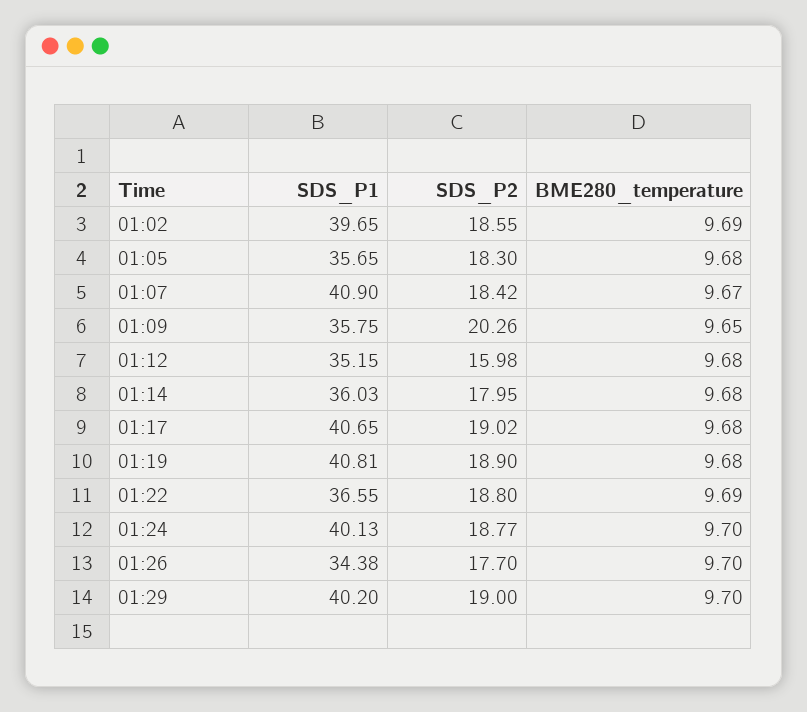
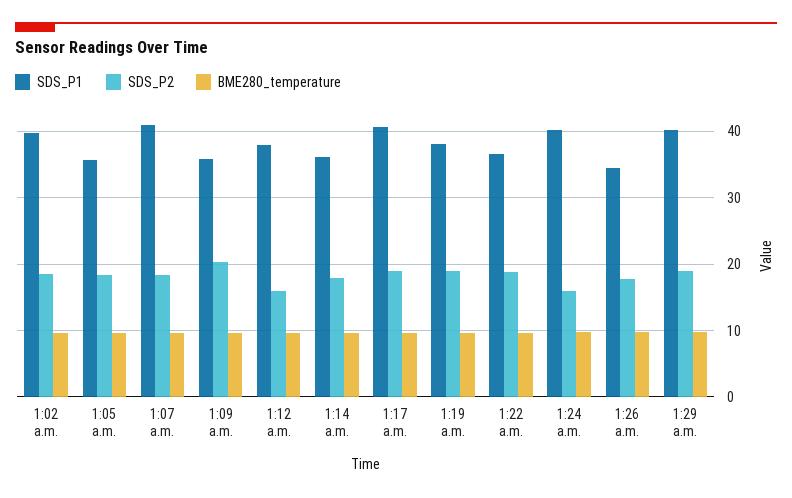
  {
    "SDS_P1": {
      "01:02": 39.65,
      "01:05": 35.65,
      "01:07": 40.9,
      "01:09": 35.75,
-     "01:12": 35.15,
+     "01:12": 38,
      "01:14": 36.03,
      "01:17": 40.65,
-     "01:19": 40.81,
+     "01:19": 38,
      "01:22": 36.55,
      "01:24": 40.13,
      "01:26": 34.38,
      "01:29": 40.2
    },
    "SDS_P2": {
      "01:02": 18.55,
      "01:05": 18.3,
      "01:07": 18.42,
      "01:09": 20.26,
      "01:12": 15.98,
      "01:14": 17.95,
      "01:17": 19.02,
      "01:19": 18.9,
      "01:22": 18.8,
-     "01:24": 18.77,
+     "01:24": 16,
      "01:26": 17.7,
      "01:29": 19
    },
    "BME280_temperature": {
      "01:02": 9.69,
      "01:05": 9.68,
      "01:07": 9.67,
      "01:09": 9.65,
      "01:12": 9.68,
      "01:14": 9.68,
      "01:17": 9.68,
      "01:19": 9.68,
      "01:22": 9.69,
      "01:24": 9.7,
      "01:26": 9.7,
      "01:29": 9.7
    }
  }

